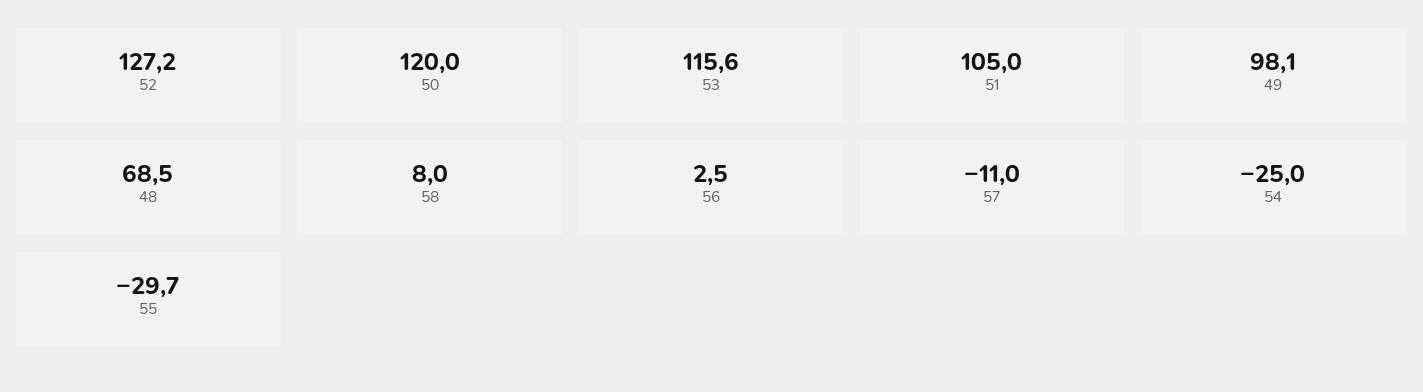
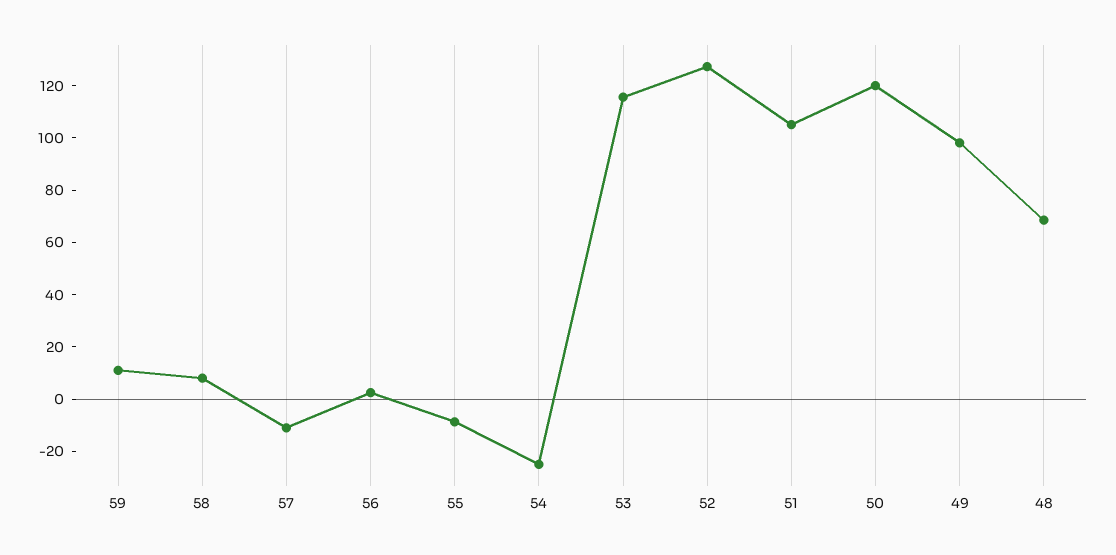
  {
    "52": 127.2,
    "50": 120,
    "53": 115.6,
    "51": 105,
    "49": 98.1,
    "48": 68.5,
    "58": 8,
    "56": 2.5,
    "57": -11,
    "54": -25,
-   "55": -29.7
+   "55": -10,
+   "59": 10
  }

